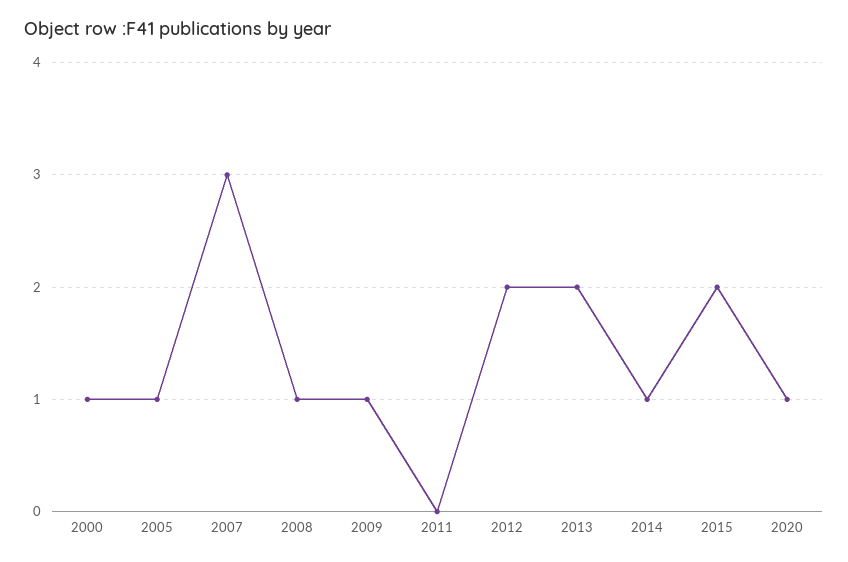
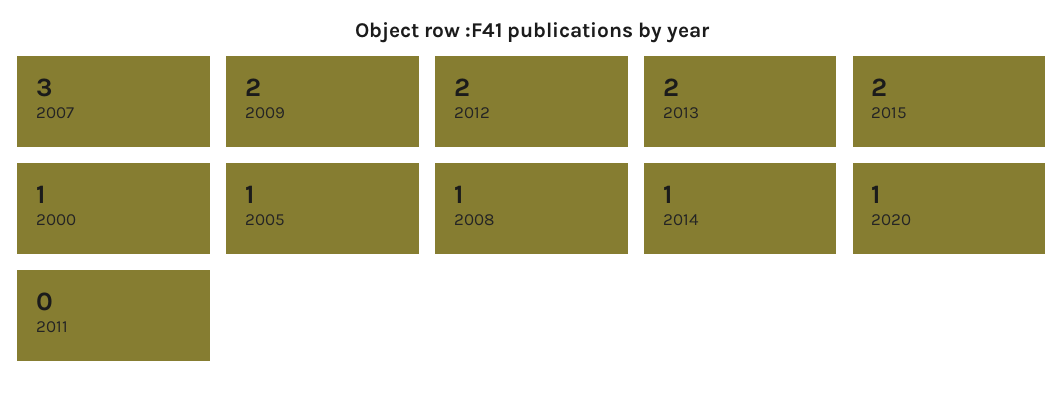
  {
    "2000": 1,
    "2005": 1,
    "2007": 3,
    "2008": 1,
-   "2009": 1,
+   "2009": 2,
    "2011": 0,
    "2012": 2,
    "2013": 2,
    "2014": 1,
    "2015": 2,
    "2020": 1
  }

